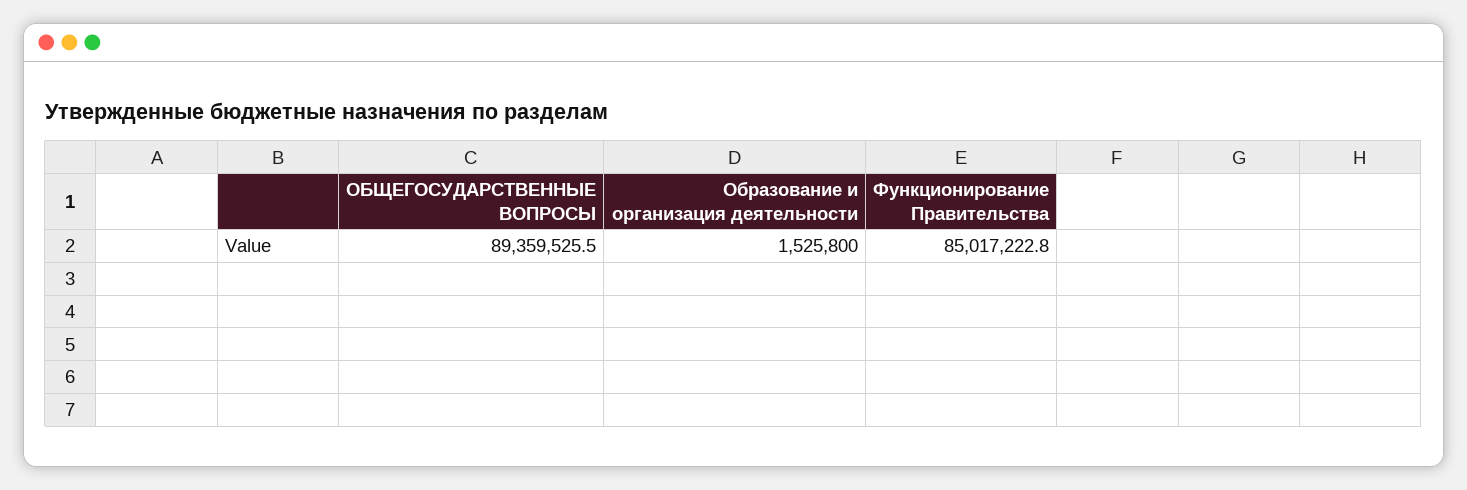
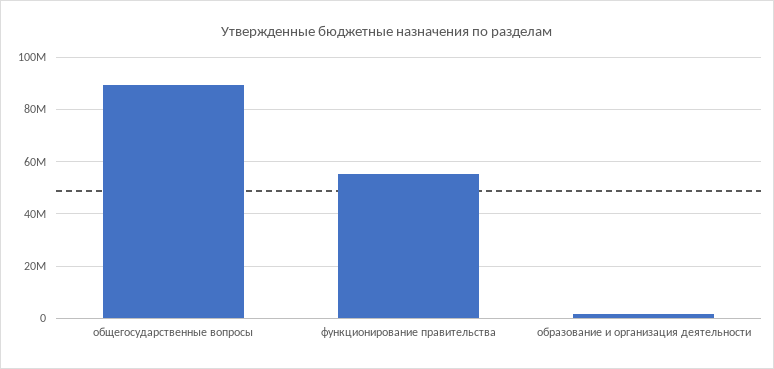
  {
    "ОБЩЕГОСУДАРСТВЕННЫЕ ВОПРОСЫ": 89359525.5,
    "Образование и организация деятельности": 1525800,
-   "Функционирование Правительства": 85017222.8
+   "Функционирование Правительства": 55000000
  }

